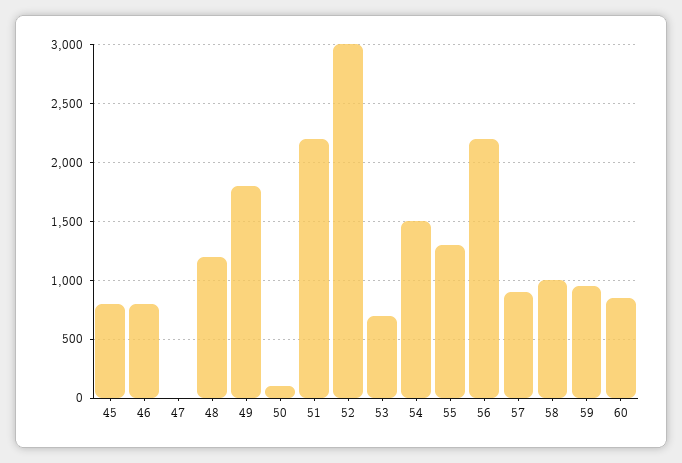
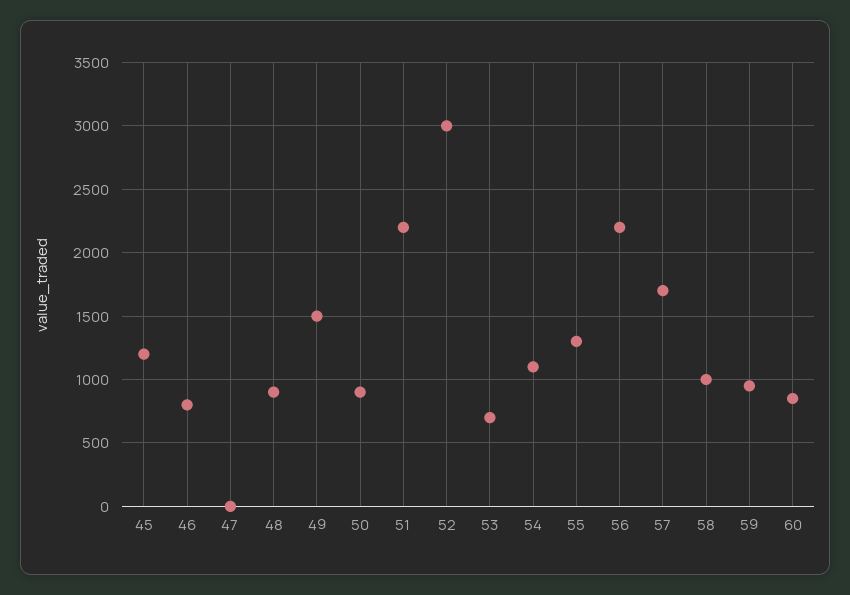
  {
-   "45": 800,
+   "45": 1200,
    "46": 800,
    "47": 0,
-   "48": 1200,
+   "48": 900,
-   "49": 1800,
+   "49": 1500,
-   "50": 100,
+   "50": 900,
    "51": 2200,
    "52": 3000,
    "53": 700,
-   "54": 1500,
+   "54": 1100,
    "55": 1300,
    "56": 2200,
-   "57": 900,
+   "57": 1700,
    "58": 1000,
    "59": 950,
    "60": 850
  }

